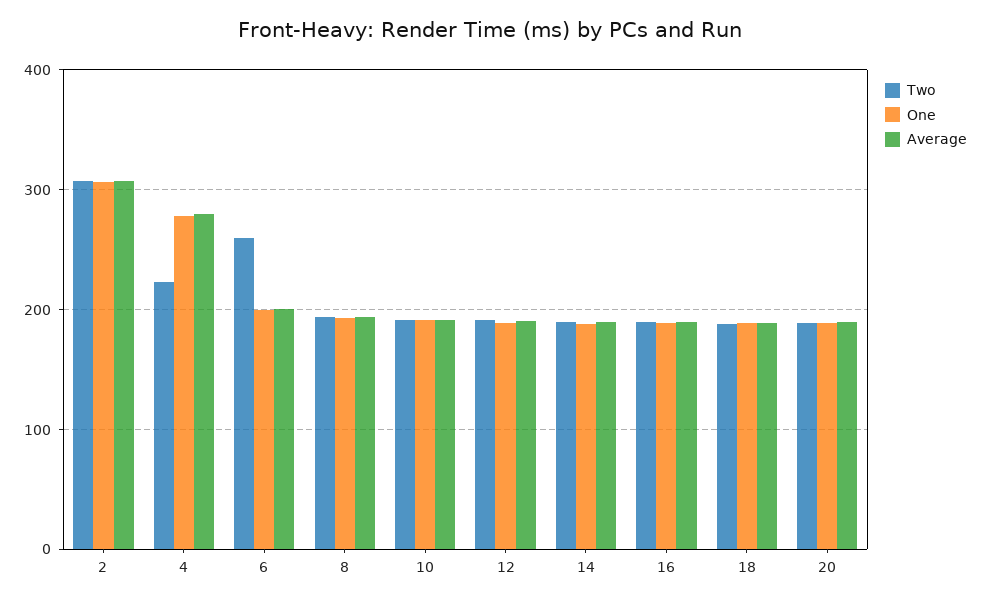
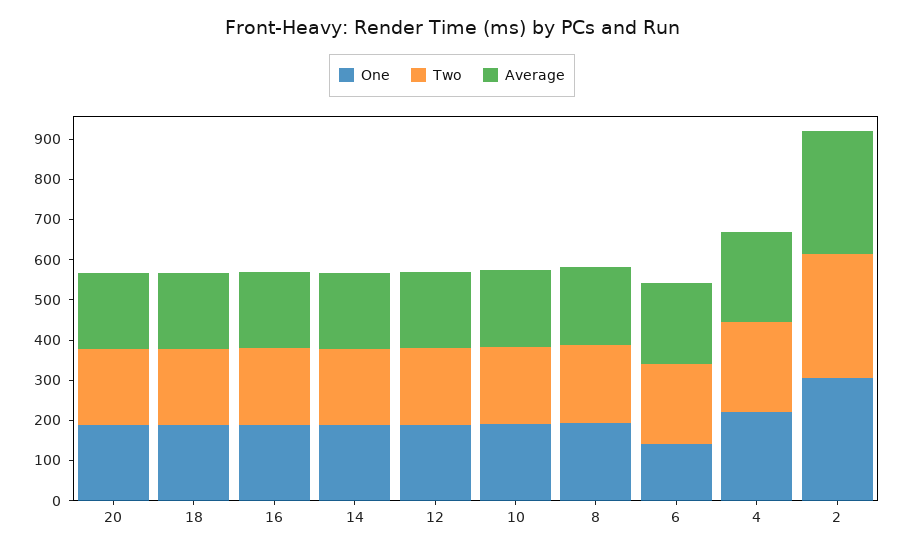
  {
    "Two": {
      "2": 310,
      "4": 220,
-     "6": 260,
+     "6": 200,
      "8": 190,
      "10": 190,
      "12": 190,
      "14": 190,
      "16": 190,
      "18": 190,
      "20": 190
    },
    "One": {
      "2": 310,
-     "4": 280,
+     "4": 220,
-     "6": 200,
+     "6": 140,
      "8": 190,
      "10": 190,
      "12": 190,
      "14": 190,
      "16": 190,
      "18": 190,
      "20": 190
    },
    "Average": {
      "2": 310,
-     "4": 280,
+     "4": 220,
      "6": 200,
      "8": 190,
      "10": 190,
      "12": 190,
      "14": 190,
      "16": 190,
      "18": 190,
      "20": 190
    }
  }

